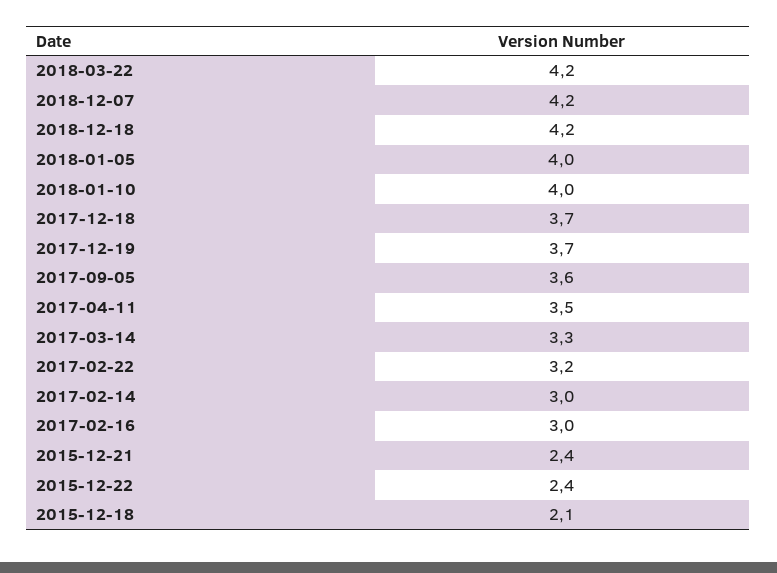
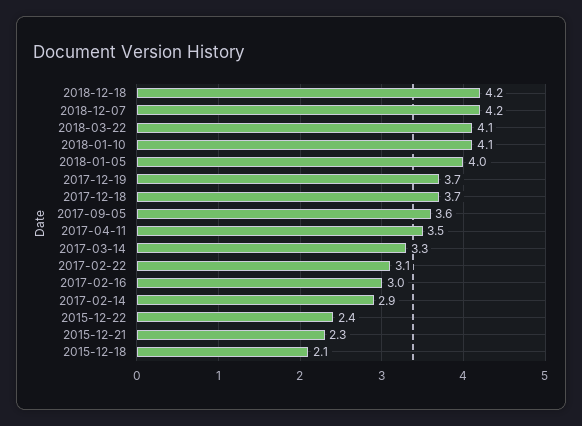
  {
-   "2018-03-22": 4.2,
+   "2018-03-22": 4.1,
    "2018-12-07": 4.2,
    "2018-12-18": 4.2,
    "2018-01-05": 4,
-   "2018-01-10": 4,
+   "2018-01-10": 4.1,
    "2017-12-18": 3.7,
    "2017-12-19": 3.7,
    "2017-09-05": 3.6,
    "2017-04-11": 3.5,
    "2017-03-14": 3.3,
-   "2017-02-22": 3.2,
+   "2017-02-22": 3.1,
-   "2017-02-14": 3,
+   "2017-02-14": 2.9,
    "2017-02-16": 3,
-   "2015-12-21": 2.4,
+   "2015-12-21": 2.3,
    "2015-12-22": 2.4,
    "2015-12-18": 2.1
  }

